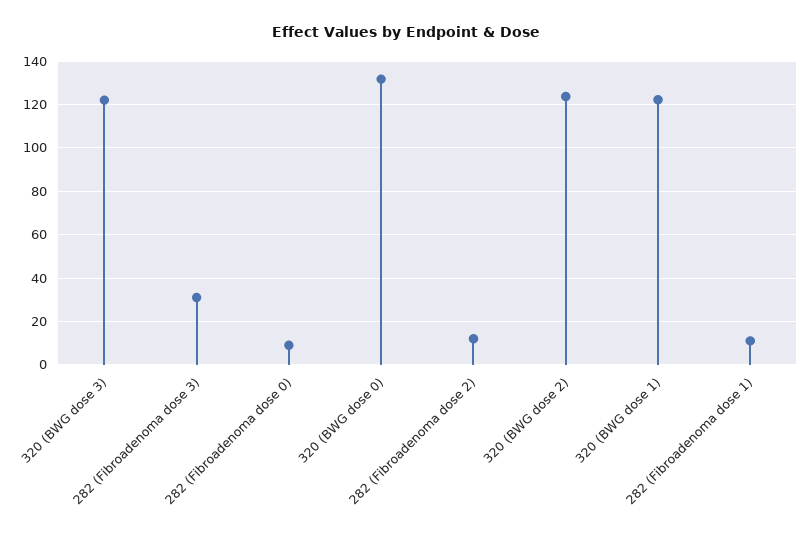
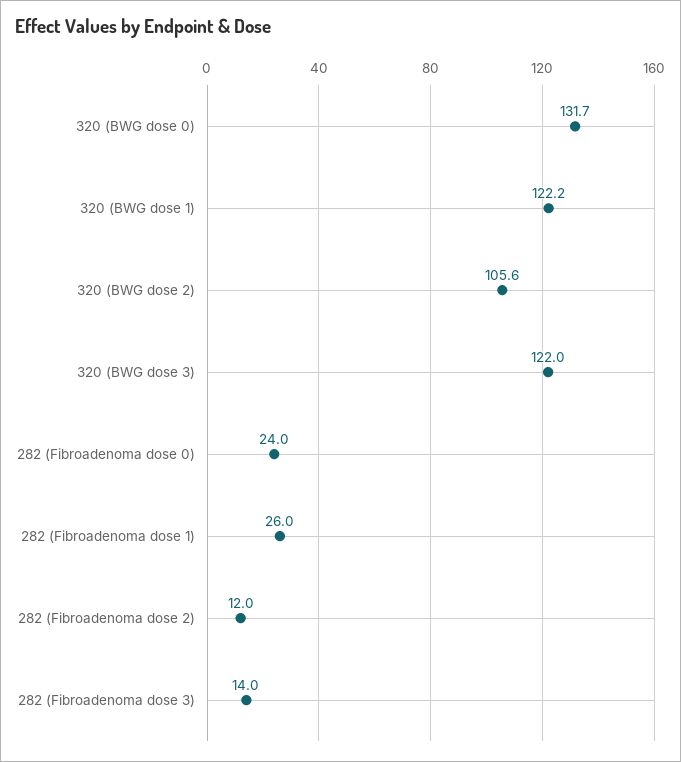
  {
    "320 (BWG dose 3)": 122,
-   "282 (Fibroadenoma dose 3)": 30,
+   "282 (Fibroadenoma dose 3)": 14,
-   "282 (Fibroadenoma dose 0)": 10,
+   "282 (Fibroadenoma dose 0)": 24,
    "320 (BWG dose 0)": 131.7,
    "282 (Fibroadenoma dose 2)": 12,
-   "320 (BWG dose 2)": 125,
+   "320 (BWG dose 2)": 105.6,
    "320 (BWG dose 1)": 122.2,
-   "282 (Fibroadenoma dose 1)": 10
+   "282 (Fibroadenoma dose 1)": 26
  }

